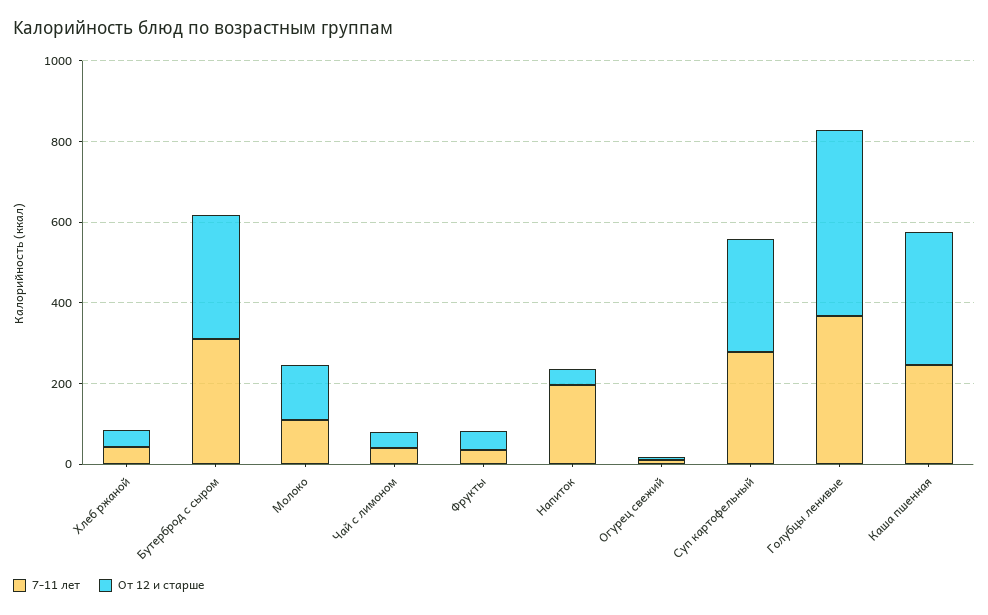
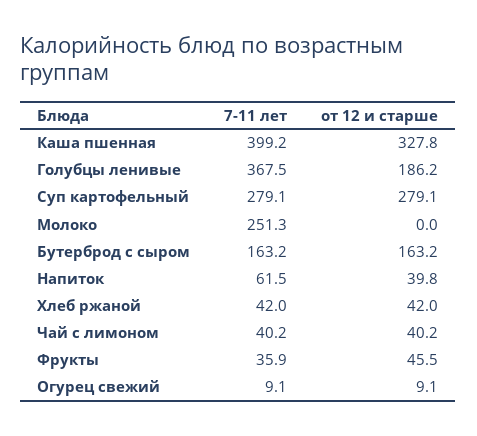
  {
    "7-11 лет": {
      "Хлеб ржаной": 42,
-     "Бутерброд с сыром": 300,
+     "Бутерброд с сыром": 163.2,
-     "Молоко": 100,
+     "Молоко": 251.3,
      "Чай с лимоном": 40.2,
      "Фрукты": 35.9,
-     "Напиток": 200,
+     "Напиток": 61.5,
      "Огурец свежий": 9.1,
      "Суп картофельный": 279.1,
      "Голубцы ленивые": 367.5,
-     "Каша пшенная": 250
+     "Каша пшенная": 399.2
    },
    "От 12 и старше": {
      "Хлеб ржаной": 42,
-     "Бутерброд с сыром": 300,
+     "Бутерброд с сыром": 163.2,
-     "Молоко": 150,
+     "Молоко": 0,
      "Чай с лимоном": 40.2,
      "Фрукты": 45.5,
      "Напиток": 39.8,
      "Огурец свежий": 9.1,
      "Суп картофельный": 279.1,
-     "Голубцы ленивые": 450,
+     "Голубцы ленивые": 186.2,
      "Каша пшенная": 327.8
    }
  }

